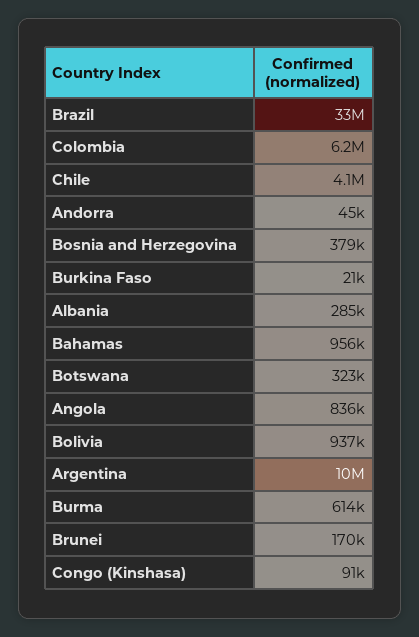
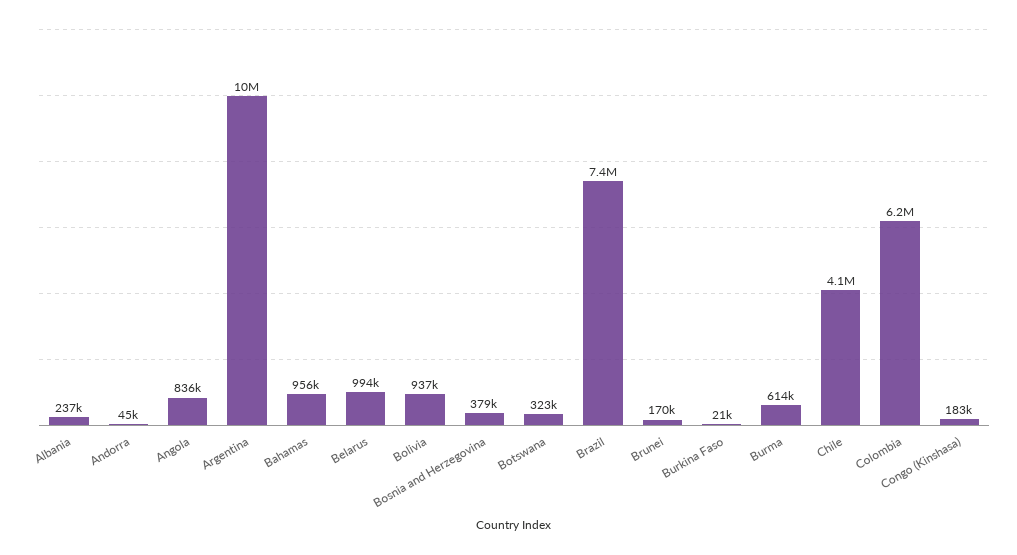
  {
-   "Brazil": 33000000,
+   "Brazil": 7400000,
    "Colombia": 6200000,
    "Chile": 4100000,
    "Andorra": 45000,
    "Bosnia and Herzegovina": 379000,
    "Burkina Faso": 21000,
-   "Albania": 285000,
+   "Albania": 237000,
    "Bahamas": 956000,
    "Botswana": 323000,
    "Angola": 836000,
    "Bolivia": 937000,
    "Argentina": 10000000,
    "Burma": 614000,
    "Brunei": 170000,
-   "Congo (Kinshasa)": 91000
+   "Congo (Kinshasa)": 183000,
+   "Belarus": 994000
  }

